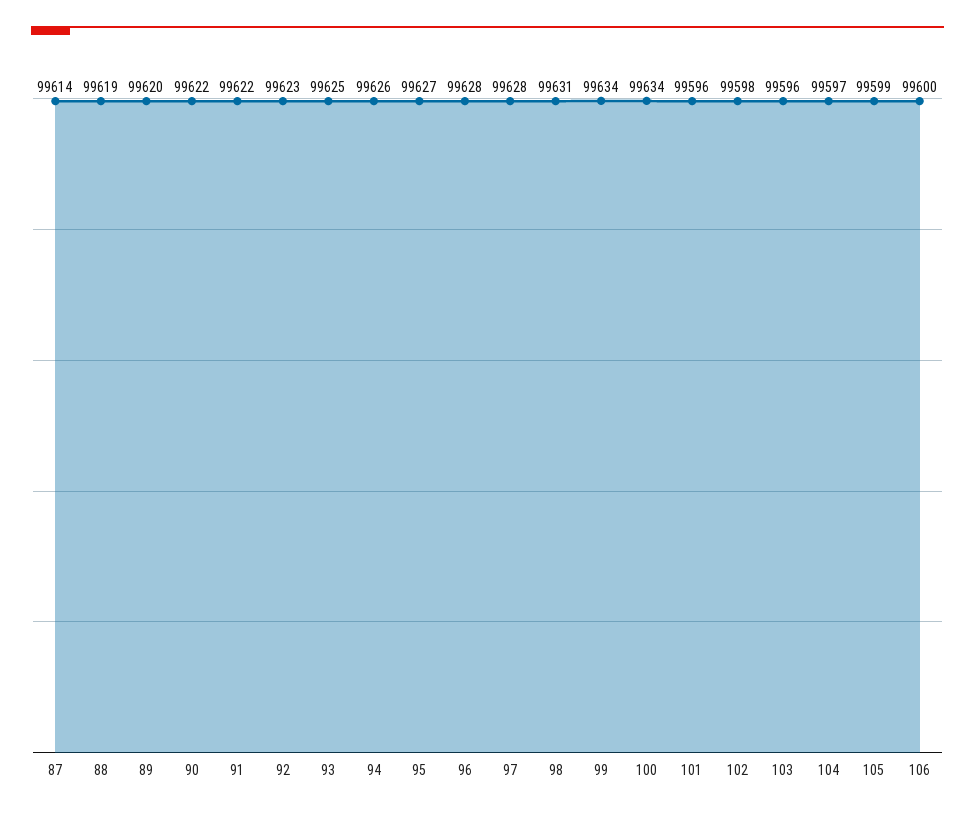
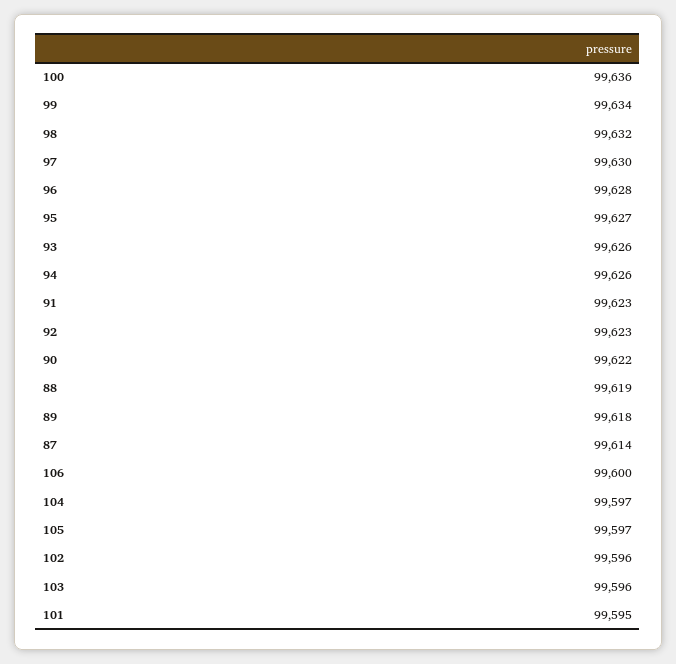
  {
    "87": 99614,
    "88": 99619,
-   "89": 99620,
+   "89": 99618,
    "90": 99622,
-   "91": 99622,
+   "91": 99623,
    "92": 99623,
-   "93": 99625,
+   "93": 99626,
    "94": 99626,
    "95": 99627,
    "96": 99628,
-   "97": 99628,
+   "97": 99630,
-   "98": 99631,
+   "98": 99632,
    "99": 99634,
-   "100": 99634,
+   "100": 99636,
-   "101": 99596,
+   "101": 99595,
-   "102": 99598,
+   "102": 99596,
    "103": 99596,
    "104": 99597,
-   "105": 99599,
+   "105": 99597,
    "106": 99600
  }

